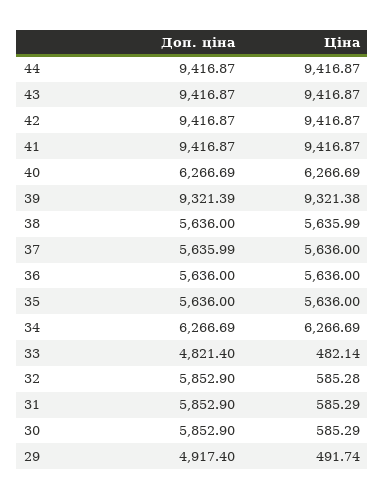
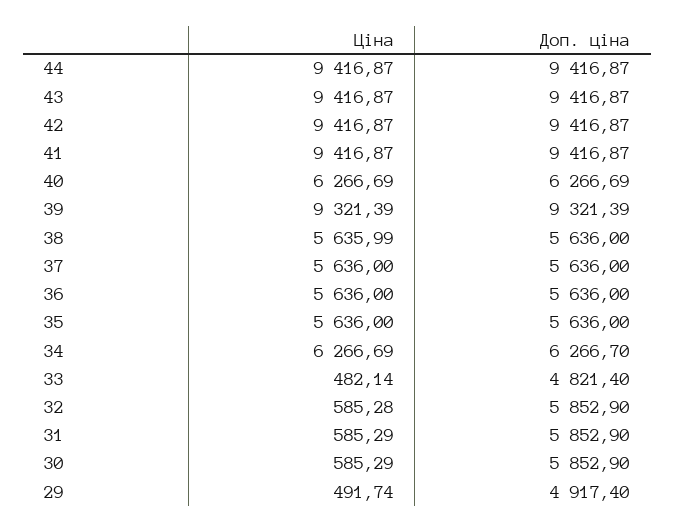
  {
    "Доп. ціна": {
      "44": 9416.87,
      "43": 9416.87,
      "42": 9416.87,
      "41": 9416.87,
      "40": 6266.69,
      "39": 9321.39,
      "38": 5636,
-     "37": 5635.99,
+     "37": 5636,
      "36": 5636,
      "35": 5636,
-     "34": 6266.69,
+     "34": 6266.7,
      "33": 4821.4,
      "32": 5852.9,
      "31": 5852.9,
      "30": 5852.9,
      "29": 4917.4
    },
    "Ціна": {
      "44": 9416.87,
      "43": 9416.87,
      "42": 9416.87,
      "41": 9416.87,
      "40": 6266.69,
-     "39": 9321.38,
+     "39": 9321.39,
      "38": 5635.99,
      "37": 5636,
      "36": 5636,
      "35": 5636,
      "34": 6266.69,
      "33": 482.14,
      "32": 585.28,
      "31": 585.29,
      "30": 585.29,
      "29": 491.74
    }
  }

